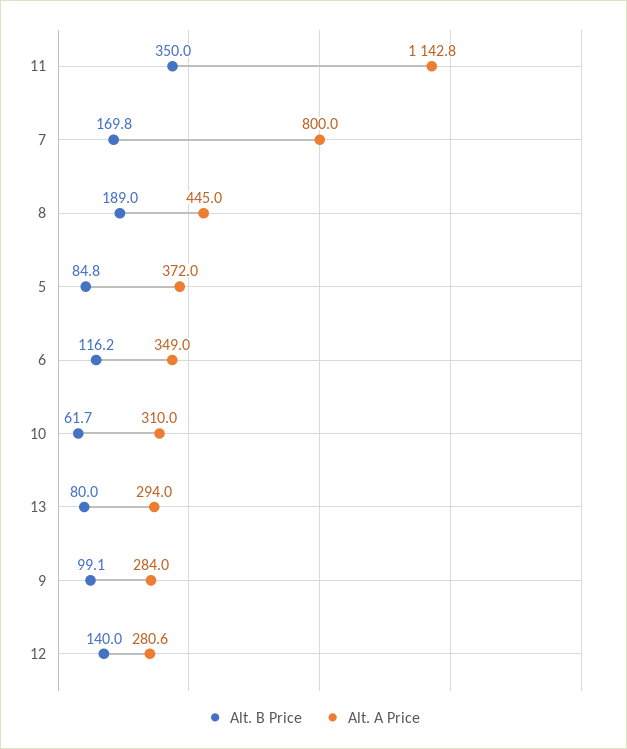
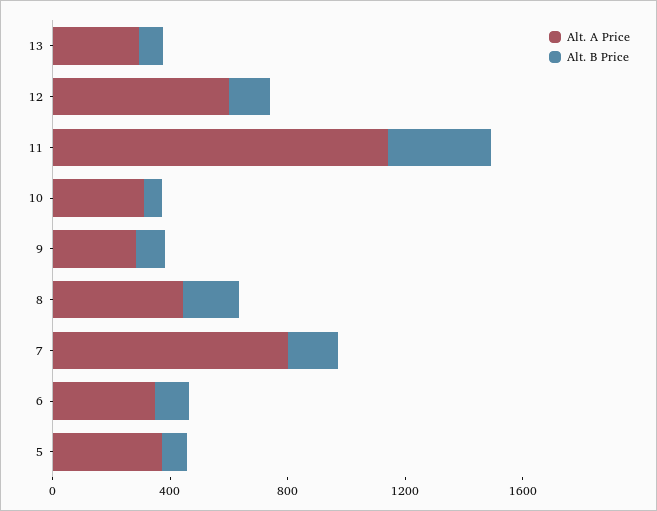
  {
    "Alt. B Price": {
      "11": 350,
      "7": 169.8,
      "8": 189,
      "5": 84.8,
      "6": 116.2,
      "10": 61.7,
      "13": 80,
      "9": 99.1,
      "12": 140
    },
    "Alt. A Price": {
      "11": 1142.8,
      "7": 800,
      "8": 445,
      "5": 372,
      "6": 349,
      "10": 310,
      "13": 294,
      "9": 284,
-     "12": 280.6
+     "12": 600
    }
  }

